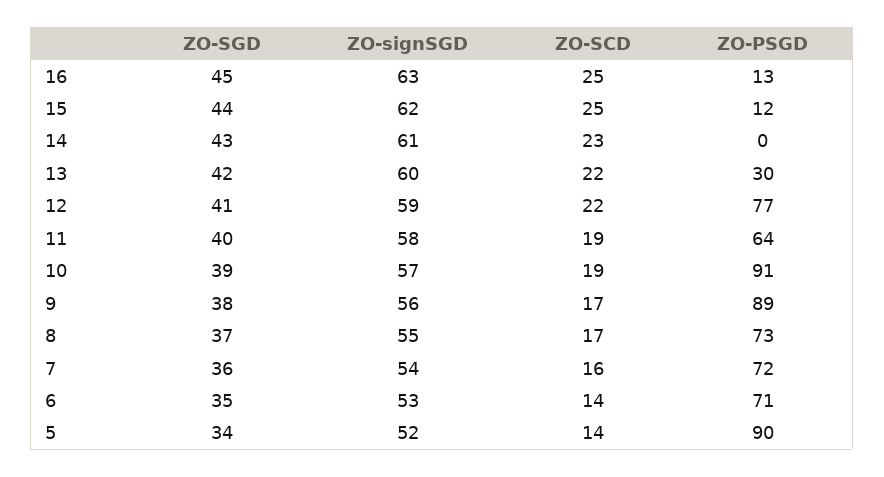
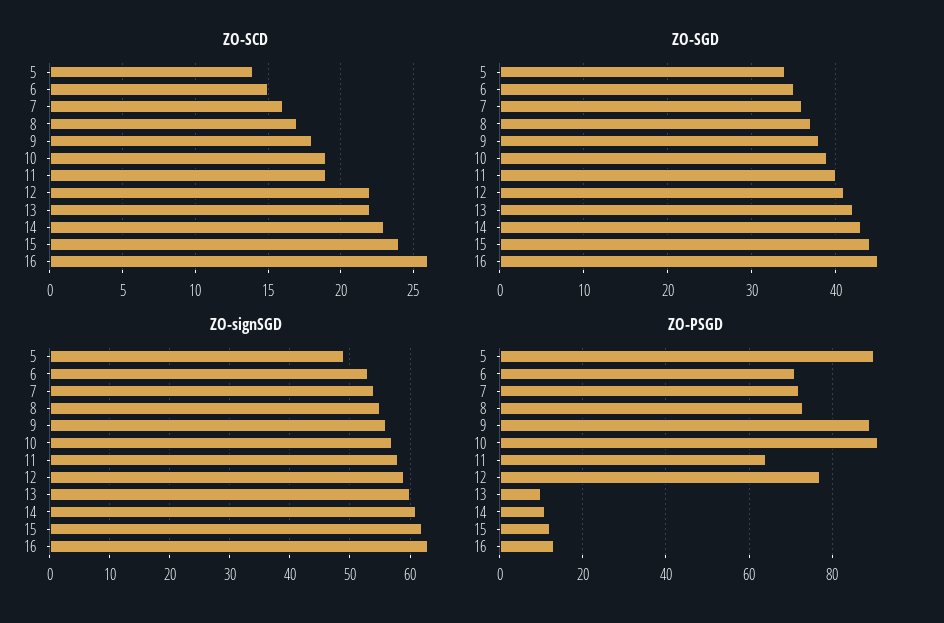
  {
    "ZO-SGD": {
      "16": 45,
      "15": 44,
      "14": 43,
      "13": 42,
      "12": 41,
      "11": 40,
      "10": 39,
      "9": 38,
      "8": 37,
      "7": 36,
      "6": 35,
      "5": 34
    },
    "ZO-signSGD": {
      "16": 63,
      "15": 62,
      "14": 61,
      "13": 60,
      "12": 59,
      "11": 58,
      "10": 57,
      "9": 56,
      "8": 55,
      "7": 54,
      "6": 53,
-     "5": 52
+     "5": 49
    },
    "ZO-SCD": {
-     "16": 25,
+     "16": 26,
-     "15": 25,
+     "15": 24,
      "14": 23,
      "13": 22,
      "12": 22,
      "11": 19,
      "10": 19,
-     "9": 17,
+     "9": 18,
      "8": 17,
      "7": 16,
-     "6": 14,
+     "6": 15,
      "5": 14
    },
    "ZO-PSGD": {
      "16": 13,
      "15": 12,
-     "14": 0,
+     "14": 10,
-     "13": 30,
+     "13": 10,
      "12": 77,
      "11": 64,
      "10": 91,
      "9": 89,
      "8": 73,
      "7": 72,
      "6": 71,
      "5": 90
    }
  }

